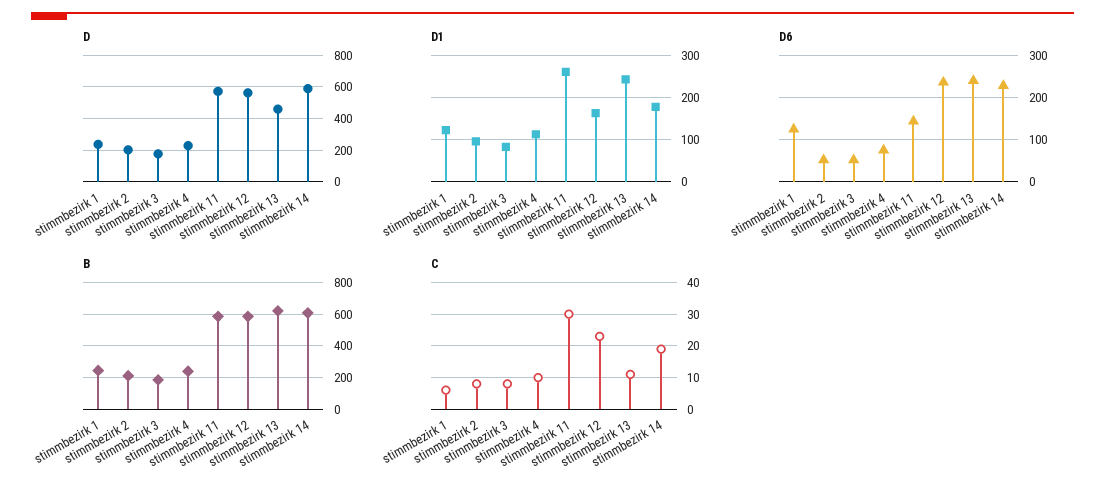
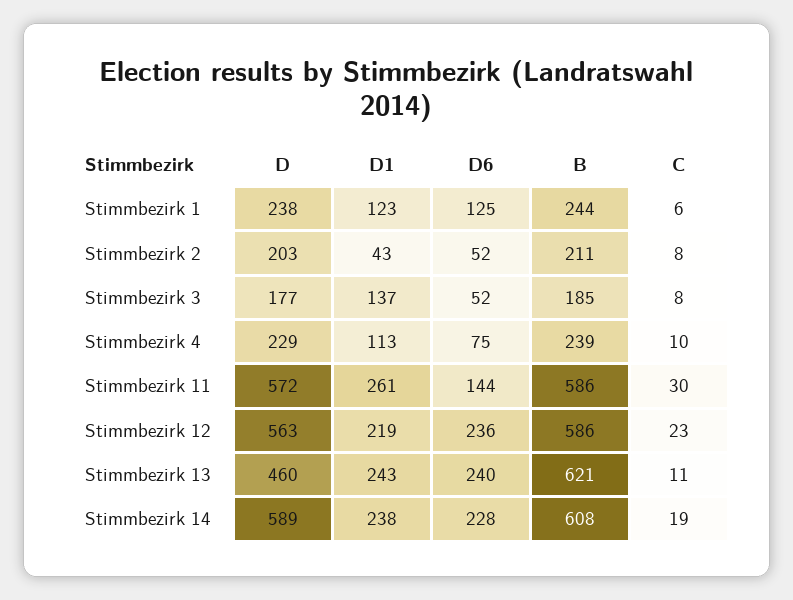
  {
    "D": {
      "stimmbezirk 1": 238,
      "stimmbezirk 2": 203,
      "stimmbezirk 3": 177,
      "stimmbezirk 4": 229,
      "stimmbezirk 11": 572,
      "stimmbezirk 12": 563,
      "stimmbezirk 13": 460,
      "stimmbezirk 14": 589
    },
    "D1": {
      "stimmbezirk 1": 123,
-     "stimmbezirk 2": 100,
+     "stimmbezirk 2": 43,
-     "stimmbezirk 3": 80,
+     "stimmbezirk 3": 137,
      "stimmbezirk 4": 113,
      "stimmbezirk 11": 261,
-     "stimmbezirk 12": 160,
+     "stimmbezirk 12": 219,
      "stimmbezirk 13": 243,
-     "stimmbezirk 14": 180
+     "stimmbezirk 14": 238
    },
    "D6": {
      "stimmbezirk 1": 125,
      "stimmbezirk 2": 52,
      "stimmbezirk 3": 52,
      "stimmbezirk 4": 75,
      "stimmbezirk 11": 144,
      "stimmbezirk 12": 236,
      "stimmbezirk 13": 240,
      "stimmbezirk 14": 228
    },
    "B": {
      "stimmbezirk 1": 244,
      "stimmbezirk 2": 211,
      "stimmbezirk 3": 185,
      "stimmbezirk 4": 239,
      "stimmbezirk 11": 586,
      "stimmbezirk 12": 586,
      "stimmbezirk 13": 621,
      "stimmbezirk 14": 608
    },
    "C": {
      "stimmbezirk 1": 6,
      "stimmbezirk 2": 8,
      "stimmbezirk 3": 8,
      "stimmbezirk 4": 10,
      "stimmbezirk 11": 30,
      "stimmbezirk 12": 23,
      "stimmbezirk 13": 11,
      "stimmbezirk 14": 19
    }
  }

